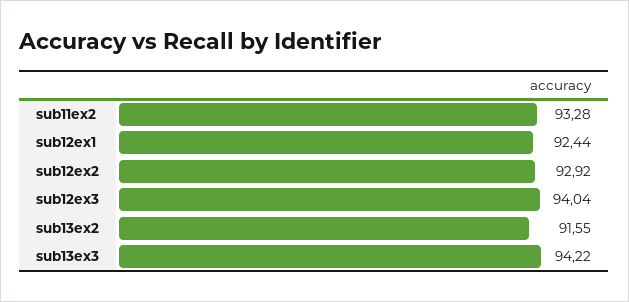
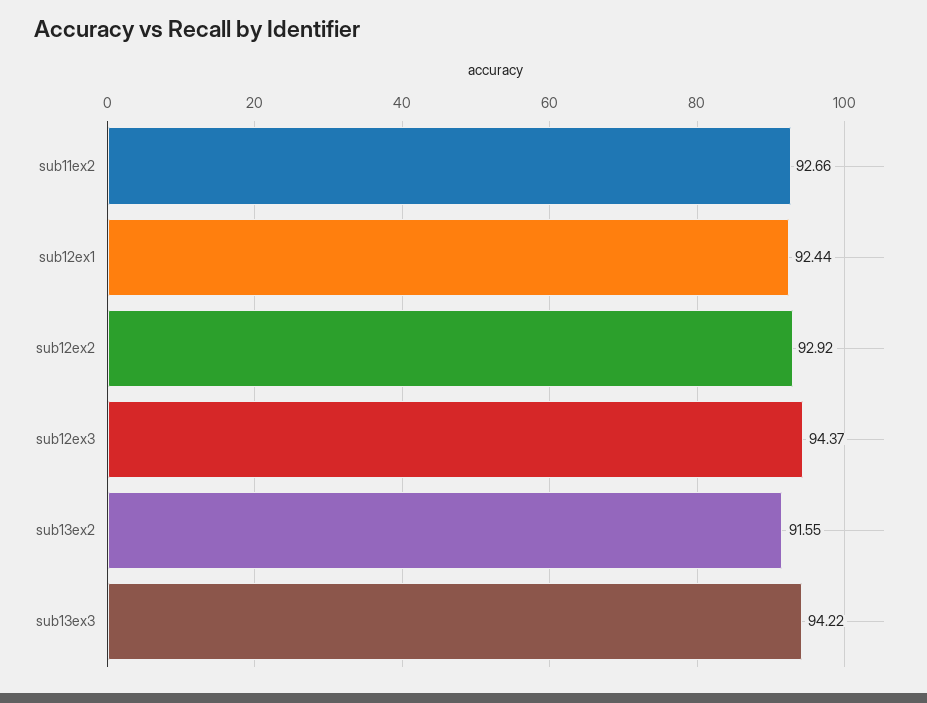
  {
-   "sub11ex2": 93.28,
+   "sub11ex2": 92.66,
    "sub12ex1": 92.44,
    "sub12ex2": 92.92,
-   "sub12ex3": 94.04,
+   "sub12ex3": 94.37,
    "sub13ex2": 91.55,
    "sub13ex3": 94.22
  }

